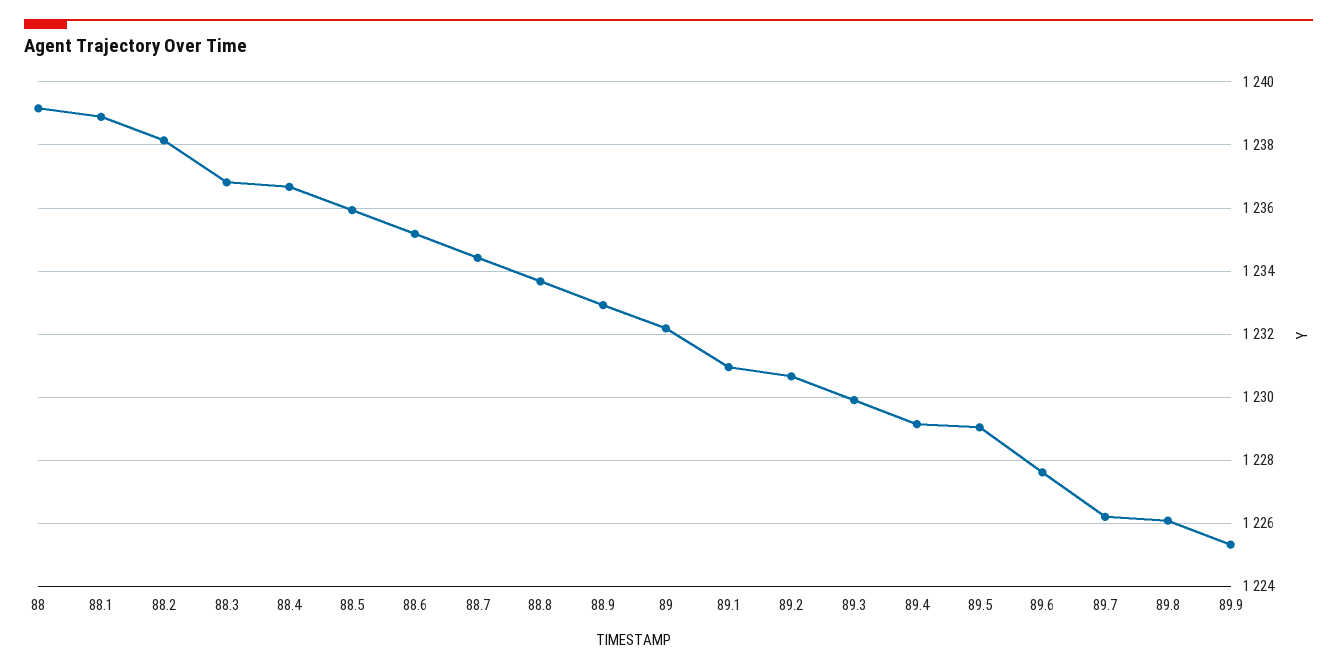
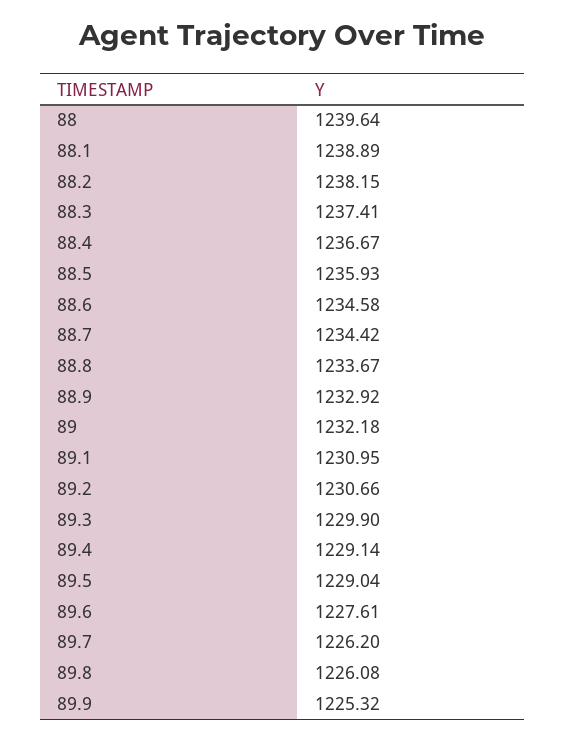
  {
-   "88": 1239.2,
+   "88": 1239.64,
    "88.1": 1238.89,
    "88.2": 1238.15,
-   "88.3": 1236.8,
+   "88.3": 1237.41,
    "88.4": 1236.67,
    "88.5": 1235.93,
-   "88.6": 1235.2,
+   "88.6": 1234.58,
    "88.7": 1234.42,
    "88.8": 1233.67,
    "88.9": 1232.92,
    "89": 1232.18,
    "89.1": 1230.95,
    "89.2": 1230.66,
    "89.3": 1229.9,
    "89.4": 1229.14,
    "89.5": 1229.04,
    "89.6": 1227.61,
    "89.7": 1226.2,
    "89.8": 1226.08,
    "89.9": 1225.32
  }

